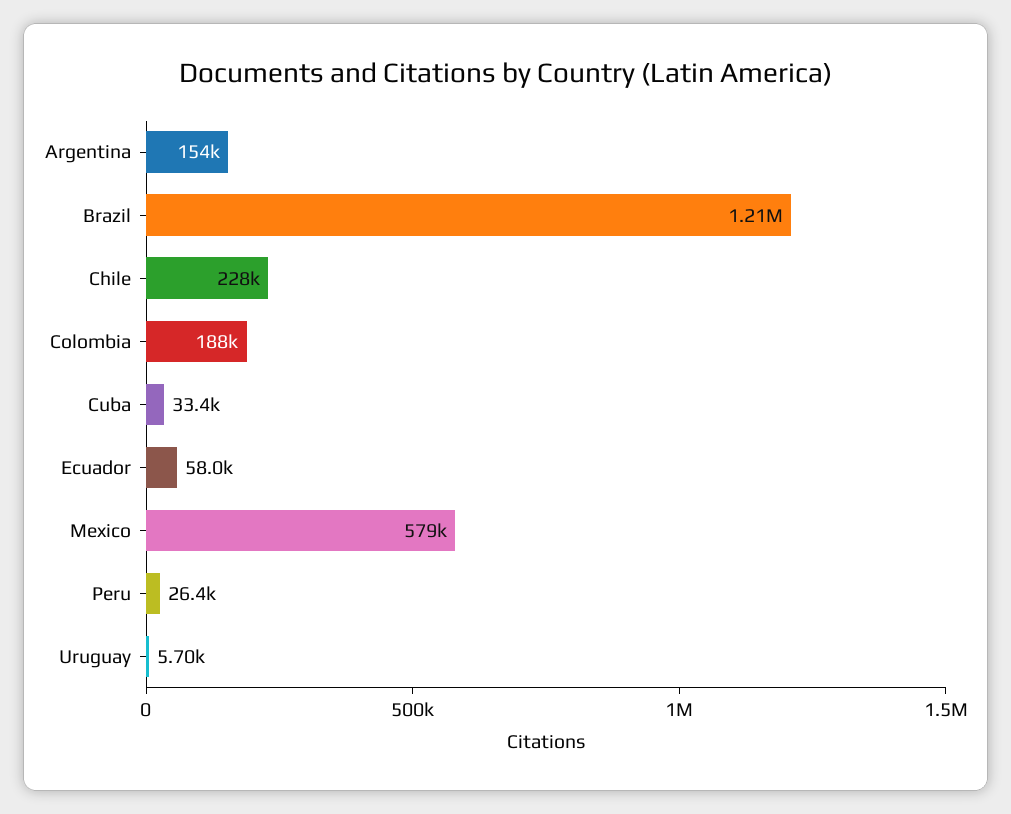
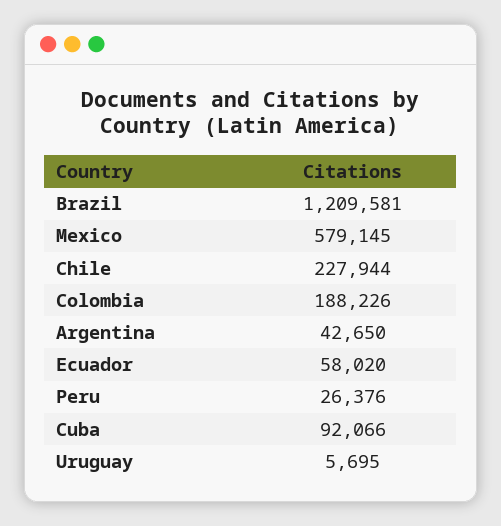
  {
-   "Argentina": 154000,
+   "Argentina": 42650,
    "Brazil": 1209581,
    "Chile": 227944,
    "Colombia": 188226,
-   "Cuba": 33400,
+   "Cuba": 92066,
    "Ecuador": 58020,
    "Mexico": 579145,
    "Peru": 26376,
    "Uruguay": 5695
  }

